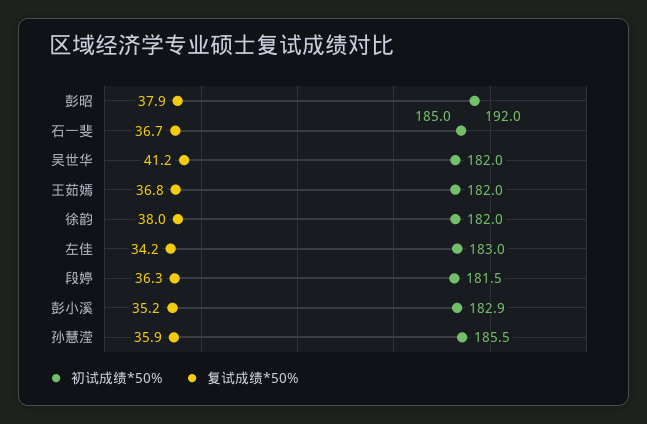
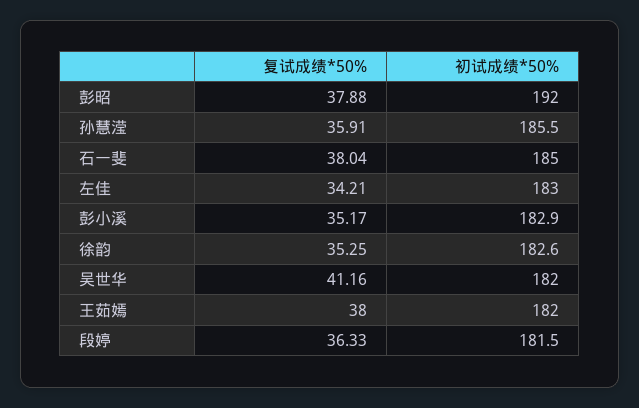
  {
    "初试成绩*50%": {
      "彭昭": 192,
      "石一斐": 185,
      "吴世华": 182,
      "王茹嫣": 182,
-     "徐韵": 182,
+     "徐韵": 182.6,
      "左佳": 183,
      "段婷": 181.5,
      "彭小溪": 182.9,
      "孙慧滢": 185.5
    },
    "复试成绩*50%": {
      "彭昭": 37.88,
-     "石一斐": 36.7,
+     "石一斐": 38.04,
      "吴世华": 41.16,
-     "王茹嫣": 36.8,
+     "王茹嫣": 38,
-     "徐韵": 38,
+     "徐韵": 35.25,
      "左佳": 34.21,
      "段婷": 36.33,
      "彭小溪": 35.17,
      "孙慧滢": 35.91
    }
  }

